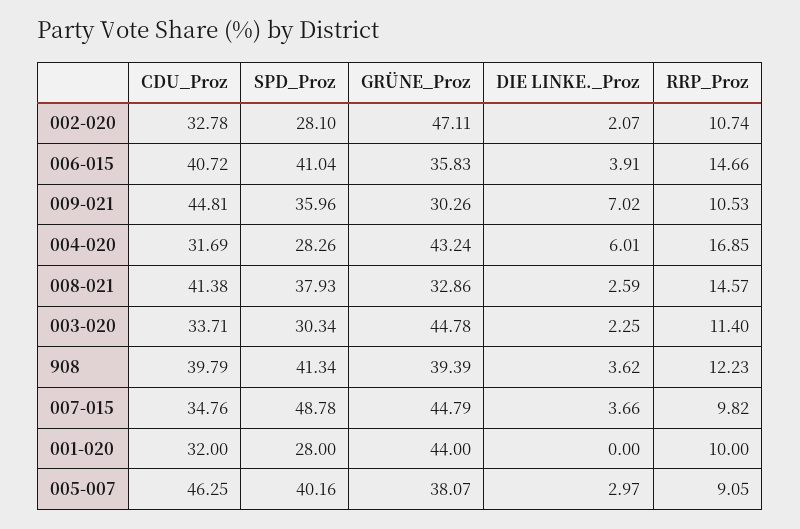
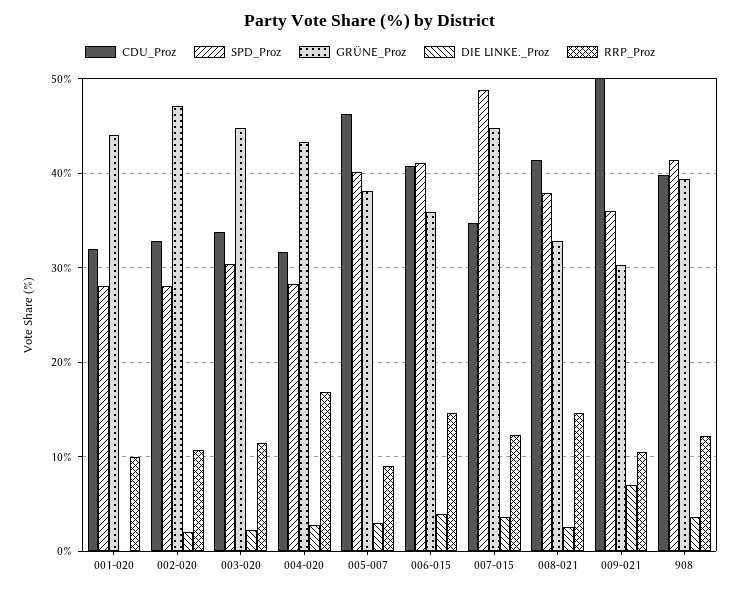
  {
    "CDU_Proz": {
      "002-020": 32.78,
      "006-015": 40.72,
-     "009-021": 44.81,
+     "009-021": 50,
      "004-020": 31.69,
      "008-021": 41.38,
      "003-020": 33.71,
      "908": 39.79,
      "007-015": 34.76,
      "001-020": 32,
      "005-007": 46.25
    },
    "SPD_Proz": {
      "002-020": 28.1,
      "006-015": 41.04,
      "009-021": 35.96,
      "004-020": 28.26,
      "008-021": 37.93,
      "003-020": 30.34,
      "908": 41.34,
      "007-015": 48.78,
      "001-020": 28,
      "005-007": 40.16
    },
    "GRÜNE_Proz": {
      "002-020": 47.11,
      "006-015": 35.83,
      "009-021": 30.26,
      "004-020": 43.24,
      "008-021": 32.86,
      "003-020": 44.78,
      "908": 39.39,
      "007-015": 44.79,
      "001-020": 44,
      "005-007": 38.07
    },
    "DIE LINKE._Proz": {
      "002-020": 2.07,
      "006-015": 3.91,
      "009-021": 7.02,
-     "004-020": 6.01,
+     "004-020": 3,
      "008-021": 2.59,
      "003-020": 2.25,
      "908": 3.62,
      "007-015": 3.66,
      "001-020": 0,
      "005-007": 2.97
    },
    "RRP_Proz": {
      "002-020": 10.74,
      "006-015": 14.66,
      "009-021": 10.53,
      "004-020": 16.85,
      "008-021": 14.57,
      "003-020": 11.4,
      "908": 12.23,
-     "007-015": 9.82,
+     "007-015": 12,
      "001-020": 10,
      "005-007": 9.05
    }
  }

